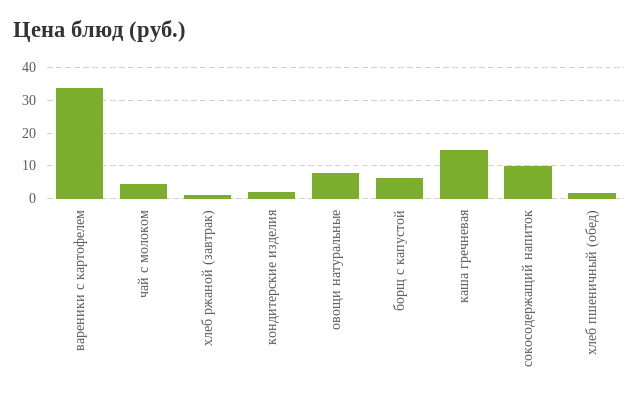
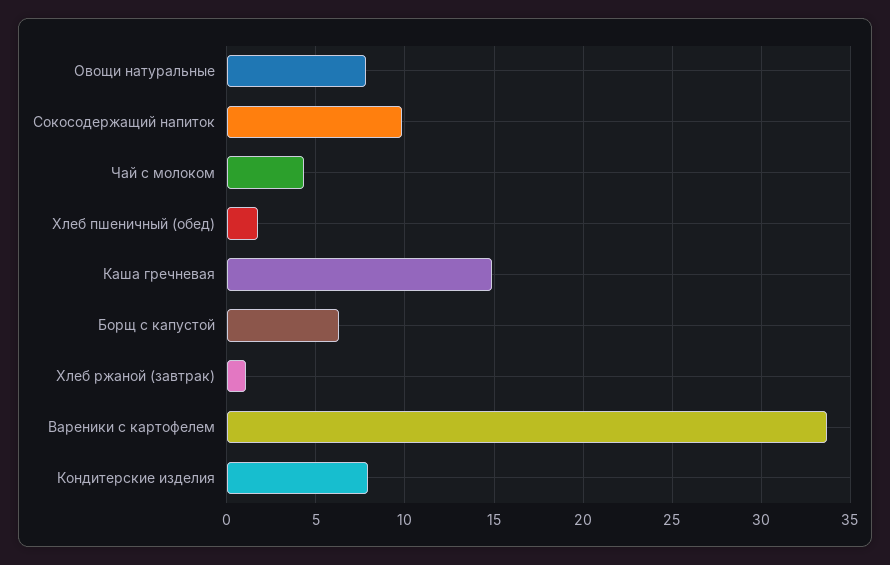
  {
    "вареники с картофелем": 33.5,
    "чай с молоком": 4.5,
    "хлеб ржаной (завтрак)": 1,
-   "кондитерские изделия": 2,
+   "кондитерские изделия": 8,
    "овощи натуральные": 8,
    "борщ с капустой": 6.5,
    "каша гречневая": 15,
    "сокосодержащий напиток": 10,
    "хлеб пшеничный (обед)": 2
  }

